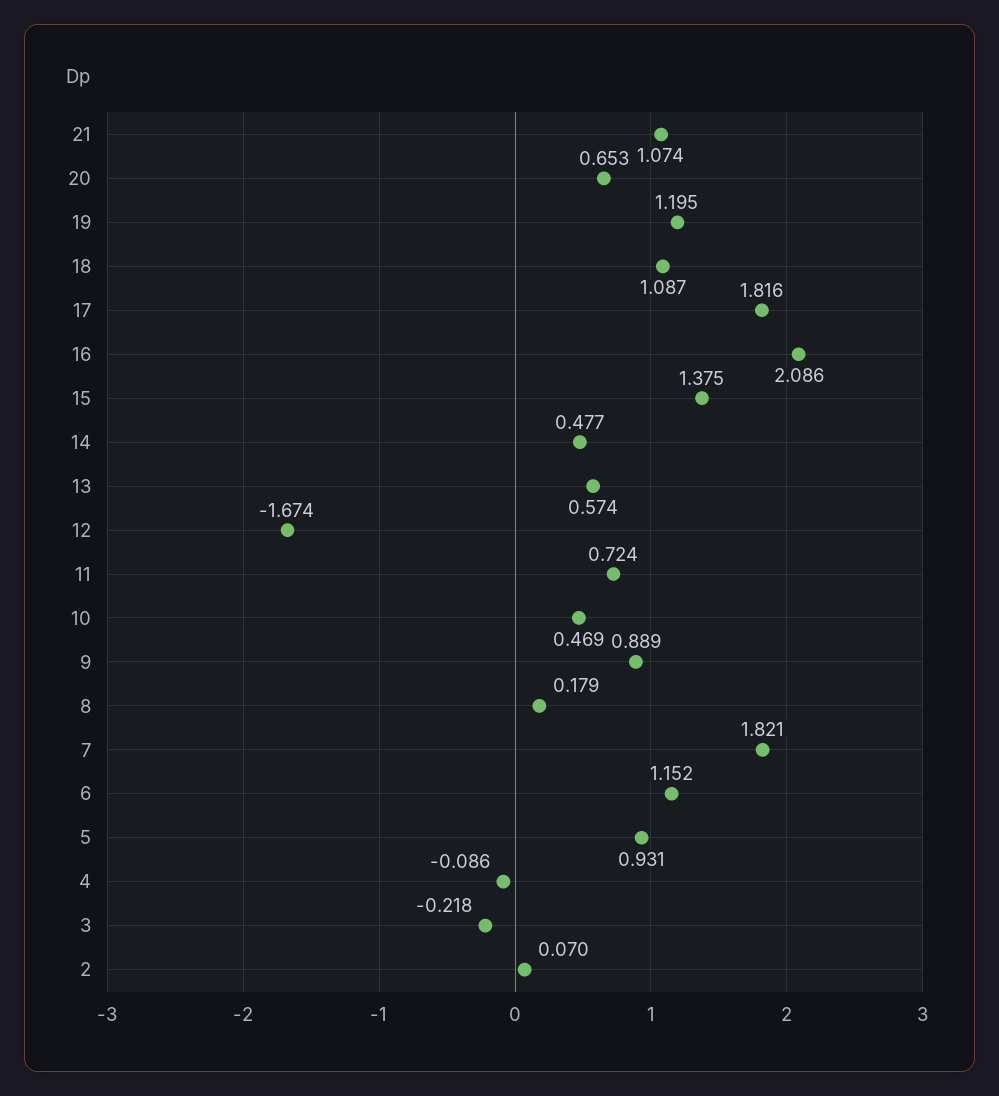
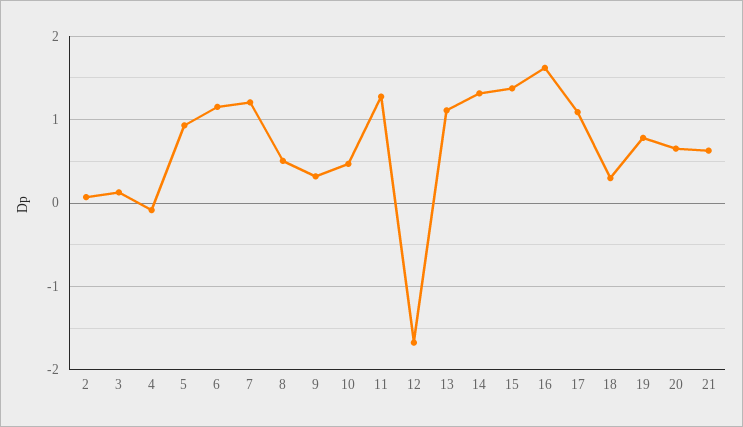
  {
-   "21": 1.074,
+   "21": 0.6,
    "20": 0.653,
-   "19": 1.195,
+   "19": 0.8,
-   "18": 1.087,
+   "18": 0.3,
-   "17": 1.816,
+   "17": 1.1,
-   "16": 2.086,
+   "16": 1.6,
    "15": 1.375,
-   "14": 0.477,
+   "14": 1.3,
-   "13": 0.574,
+   "13": 1.1,
    "12": -1.674,
-   "11": 0.724,
+   "11": 1.3,
    "10": 0.469,
-   "9": 0.889,
+   "9": 0.3,
-   "8": 0.179,
+   "8": 0.5,
-   "7": 1.821,
+   "7": 1.2,
    "6": 1.152,
    "5": 0.931,
    "4": -0.086,
-   "3": -0.218,
+   "3": 0.1,
    "2": 0.07
  }

